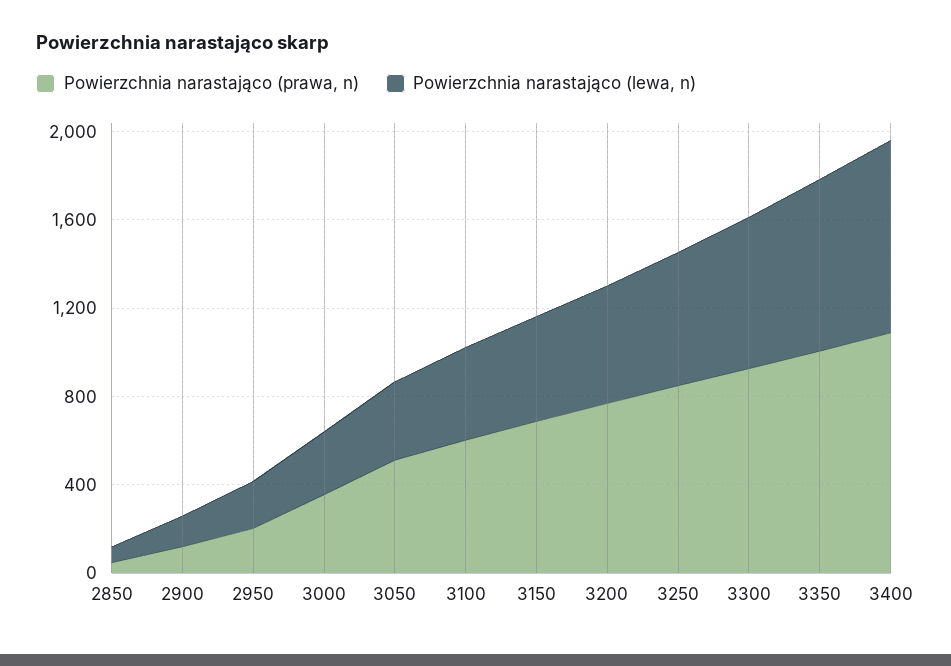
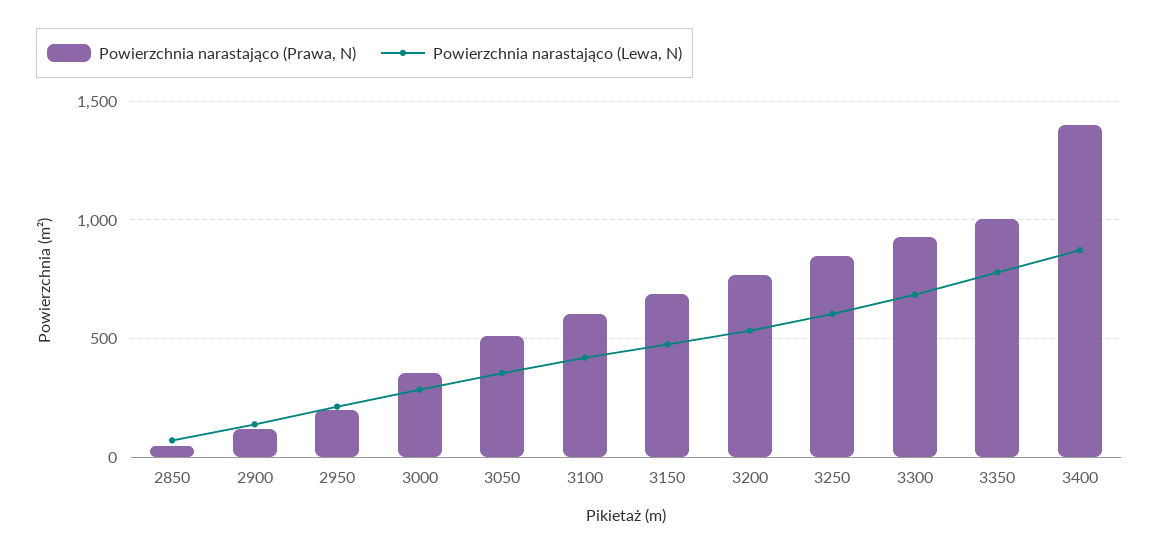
  {
    "Powierzchnia narastająco (prawa, n)": {
      "2850": 50,
      "2900": 100,
      "2950": 200,
      "3000": 350,
      "3050": 500,
      "3100": 600,
      "3150": 700,
      "3200": 750,
      "3250": 850,
      "3300": 950,
      "3350": 1000,
-     "3400": 1100
+     "3400": 1400
    },
    "Powierzchnia narastająco (lewa, n)": {
      "2850": 50,
      "2900": 150,
      "2950": 200,
      "3000": 300,
      "3050": 350,
      "3100": 400,
      "3150": 500,
      "3200": 550,
      "3250": 600,
      "3300": 700,
      "3350": 800,
      "3400": 850
    }
  }

